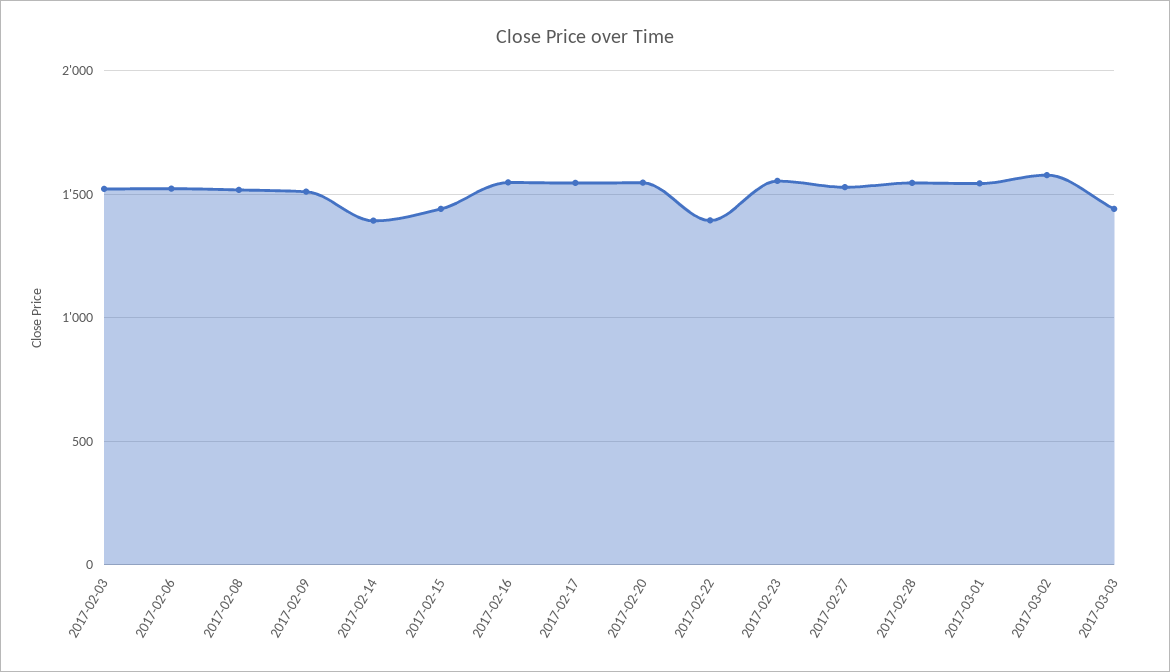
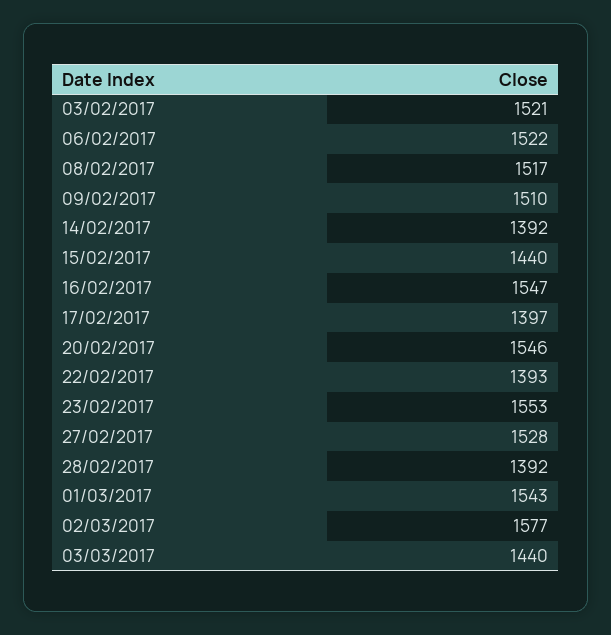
  {
    "2017-02-03": 1521,
    "2017-02-06": 1522,
    "2017-02-08": 1517,
    "2017-02-09": 1510,
    "2017-02-14": 1392,
    "2017-02-15": 1440,
    "2017-02-16": 1547,
-   "2017-02-17": 1550,
+   "2017-02-17": 1397,
    "2017-02-20": 1546,
    "2017-02-22": 1393,
    "2017-02-23": 1553,
    "2017-02-27": 1528,
-   "2017-02-28": 1550,
+   "2017-02-28": 1392,
    "2017-03-01": 1543,
    "2017-03-02": 1577,
    "2017-03-03": 1440
  }

